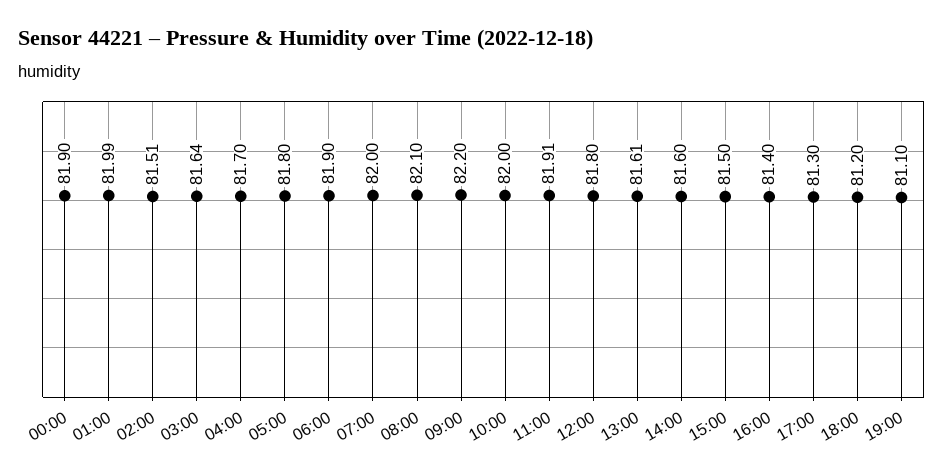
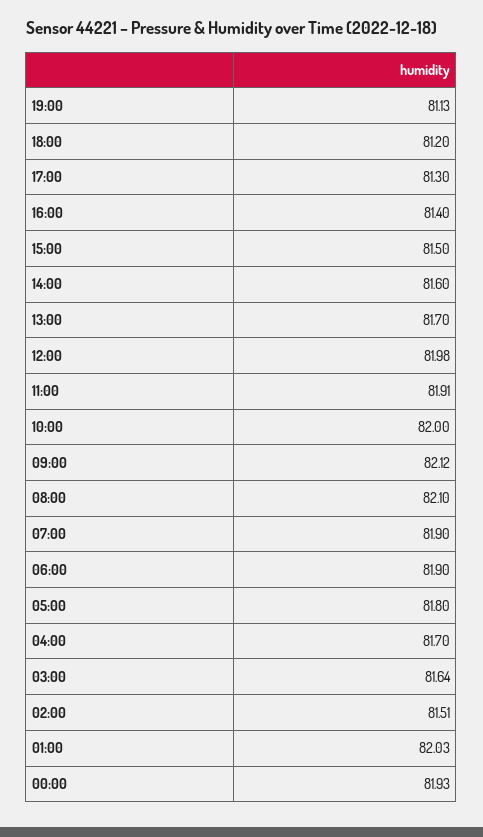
  {
-   "00:00": 81.9,
+   "00:00": 81.93,
-   "01:00": 81.99,
+   "01:00": 82.03,
    "02:00": 81.51,
    "03:00": 81.64,
    "04:00": 81.7,
    "05:00": 81.8,
    "06:00": 81.9,
-   "07:00": 82,
+   "07:00": 81.9,
    "08:00": 82.1,
-   "09:00": 82.2,
+   "09:00": 82.12,
    "10:00": 82,
    "11:00": 81.91,
-   "12:00": 81.8,
+   "12:00": 81.98,
-   "13:00": 81.61,
+   "13:00": 81.7,
    "14:00": 81.6,
    "15:00": 81.5,
    "16:00": 81.4,
    "17:00": 81.3,
    "18:00": 81.2,
-   "19:00": 81.1
+   "19:00": 81.13
  }

